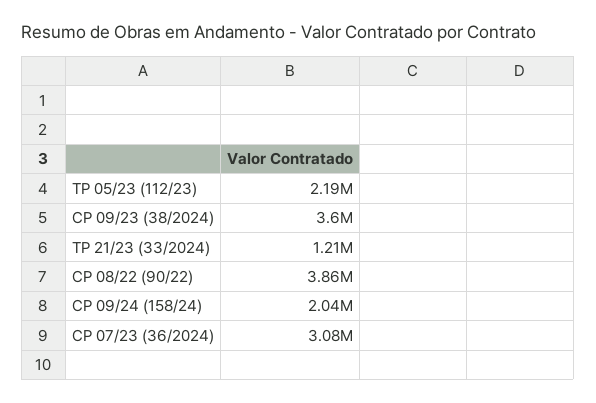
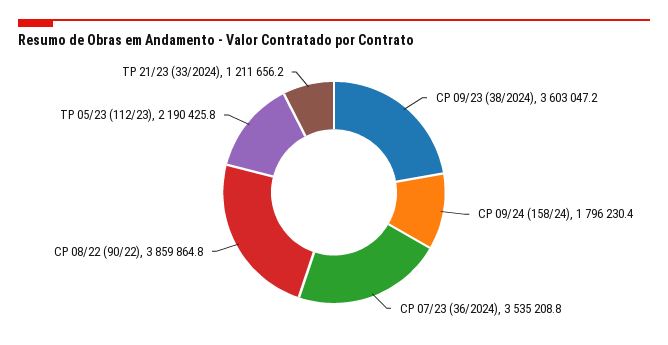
  {
    "TP 05/23 (112/23)": 2190425.8,
    "CP 09/23 (38/2024)": 3603047.2,
    "TP 21/23 (33/2024)": 1211656.2,
    "CP 08/22 (90/22)": 3859864.8,
-   "CP 09/24 (158/24)": 2040000,
+   "CP 09/24 (158/24)": 1796230.4,
-   "CP 07/23 (36/2024)": 3080000
+   "CP 07/23 (36/2024)": 3535208.8
  }

